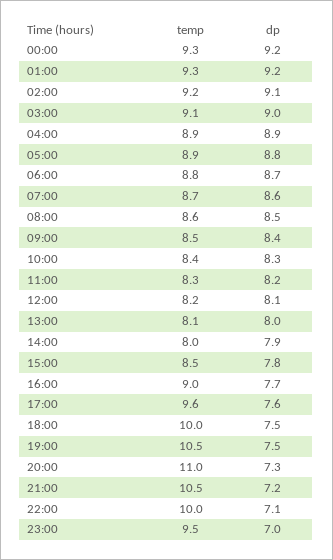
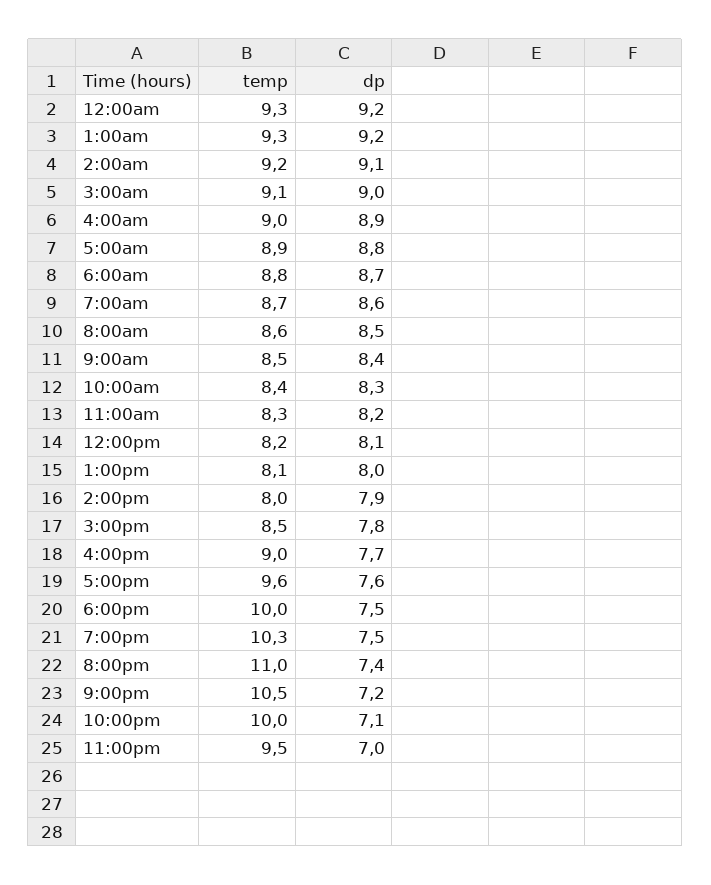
  {
    "temp": {
      "00:00": 9.3,
      "01:00": 9.3,
      "02:00": 9.2,
      "03:00": 9.1,
-     "04:00": 8.9,
+     "04:00": 9,
      "05:00": 8.9,
      "06:00": 8.8,
      "07:00": 8.7,
      "08:00": 8.6,
      "09:00": 8.5,
      "10:00": 8.4,
      "11:00": 8.3,
      "12:00": 8.2,
      "13:00": 8.1,
      "14:00": 8,
      "15:00": 8.5,
      "16:00": 9,
      "17:00": 9.6,
      "18:00": 10,
-     "19:00": 10.5,
+     "19:00": 10.3,
      "20:00": 11,
      "21:00": 10.5,
      "22:00": 10,
      "23:00": 9.5
    },
    "dp": {
      "00:00": 9.2,
      "01:00": 9.2,
      "02:00": 9.1,
      "03:00": 9,
      "04:00": 8.9,
      "05:00": 8.8,
      "06:00": 8.7,
      "07:00": 8.6,
      "08:00": 8.5,
      "09:00": 8.4,
      "10:00": 8.3,
      "11:00": 8.2,
      "12:00": 8.1,
      "13:00": 8,
      "14:00": 7.9,
      "15:00": 7.8,
      "16:00": 7.7,
      "17:00": 7.6,
      "18:00": 7.5,
      "19:00": 7.5,
-     "20:00": 7.3,
+     "20:00": 7.4,
      "21:00": 7.2,
      "22:00": 7.1,
      "23:00": 7
    }
  }

